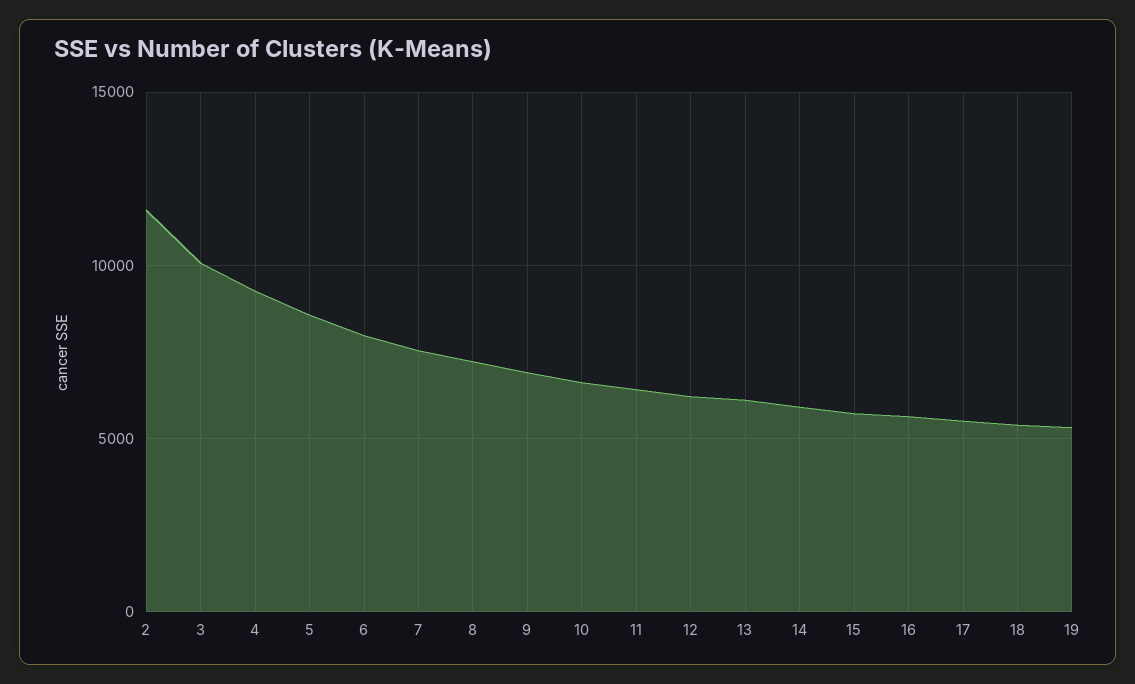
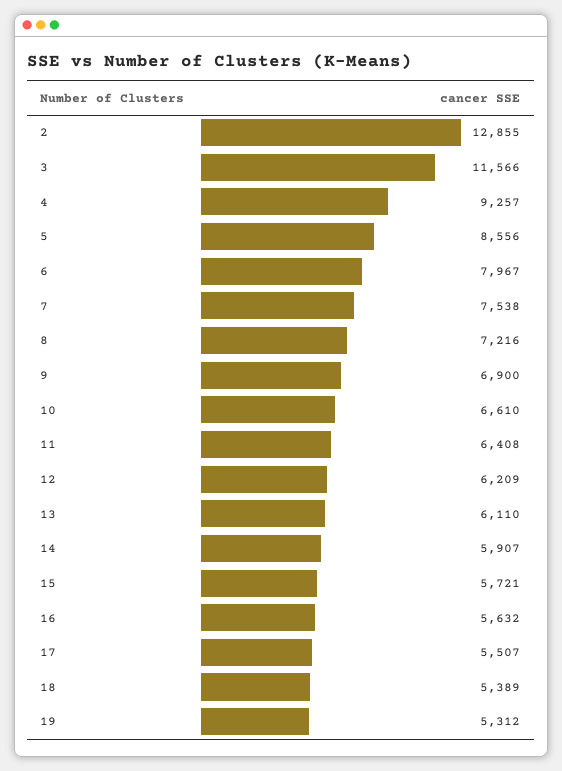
  {
-   "2": 11500,
+   "2": 12855,
-   "3": 10000,
+   "3": 11566,
    "4": 9257,
    "5": 8556,
    "6": 7967,
    "7": 7538,
    "8": 7216,
    "9": 6900,
    "10": 6610,
    "11": 6408,
    "12": 6209,
    "13": 6110,
    "14": 5907,
    "15": 5721,
    "16": 5632,
    "17": 5507,
    "18": 5389,
    "19": 5312
  }

